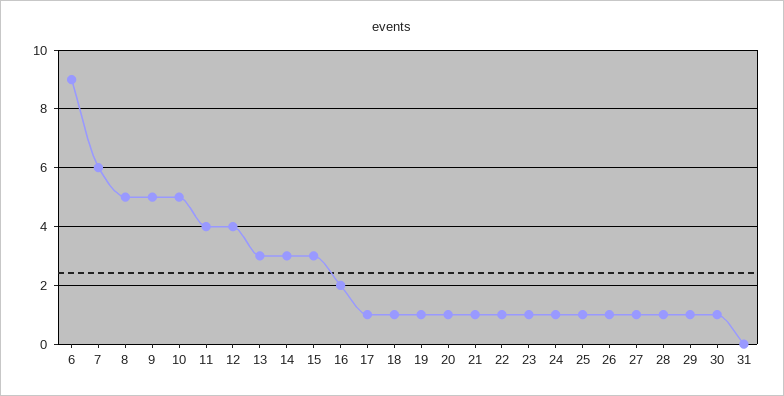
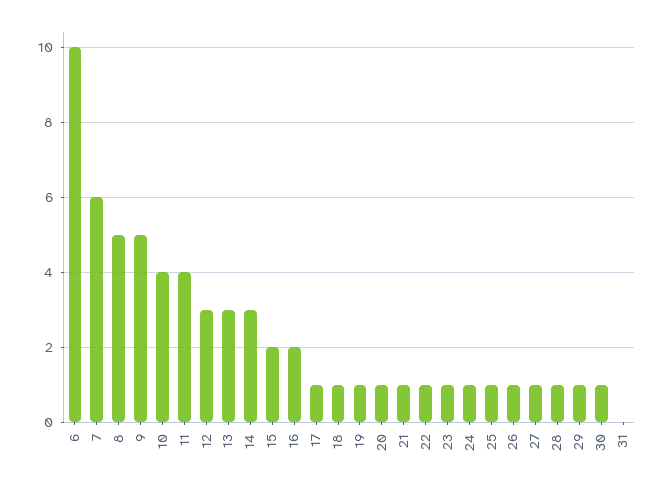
  {
-   "6": 9,
+   "6": 10,
    "7": 6,
    "8": 5,
    "9": 5,
-   "10": 5,
+   "10": 4,
    "11": 4,
-   "12": 4,
+   "12": 3,
    "13": 3,
    "14": 3,
-   "15": 3,
+   "15": 2,
    "16": 2,
    "17": 1,
    "18": 1,
    "19": 1,
    "20": 1,
    "21": 1,
    "22": 1,
    "23": 1,
    "24": 1,
    "25": 1,
    "26": 1,
    "27": 1,
    "28": 1,
    "29": 1,
    "30": 1,
    "31": 0
  }

